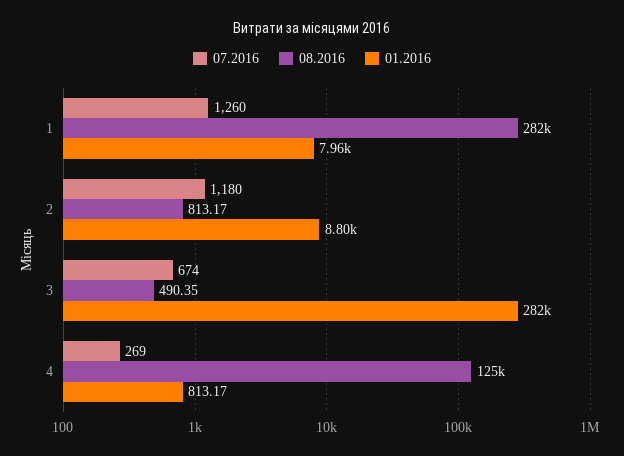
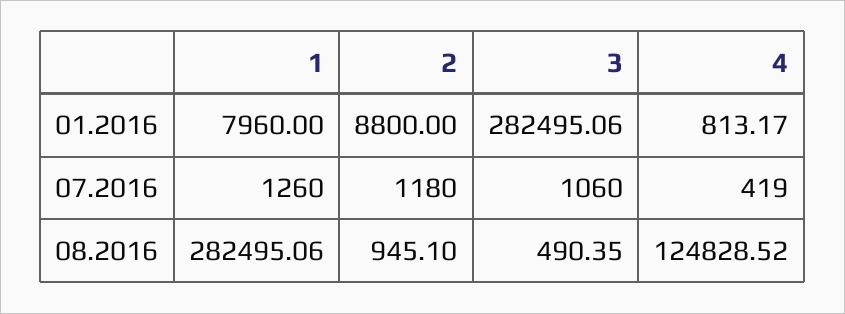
  {
    "07.2016": {
      "1": 1260,
      "2": 1180,
-     "3": 674,
+     "3": 1060,
-     "4": 269
+     "4": 419
    },
    "08.2016": {
      "1": 282495.06,
-     "2": 813.17,
+     "2": 945.1,
      "3": 490.35,
      "4": 124828.52
    },
    "01.2016": {
      "1": 7960,
      "2": 8800,
      "3": 282495.06,
      "4": 813.17
    }
  }

